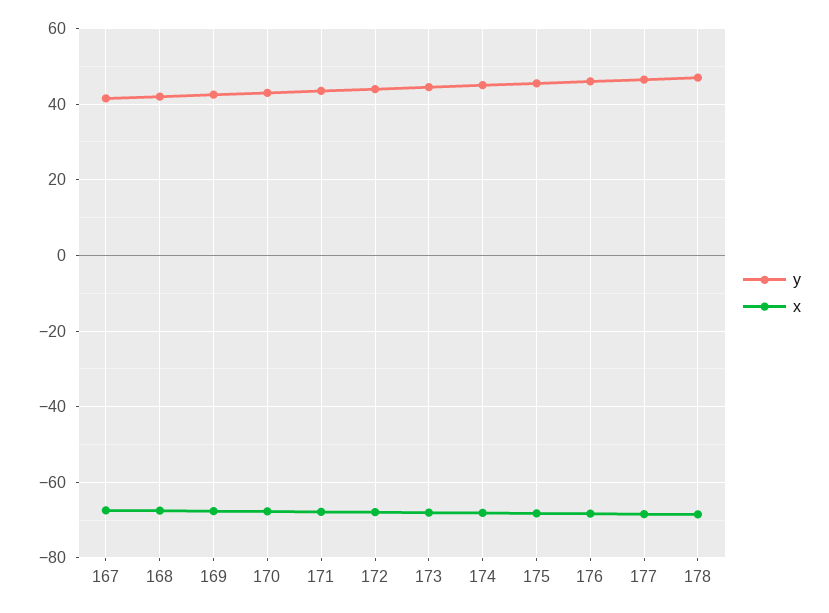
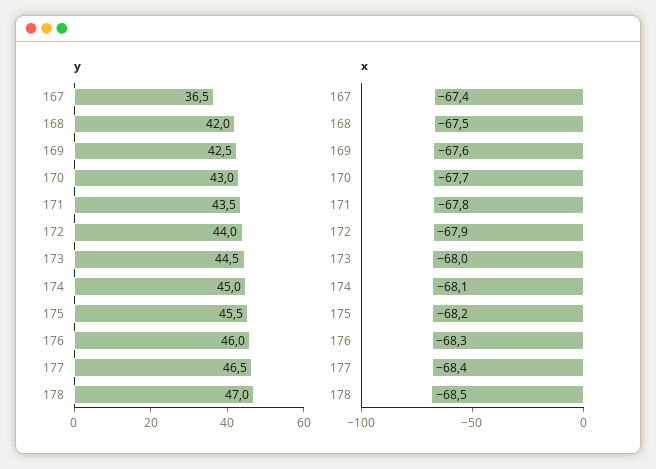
  {
    "y": {
-     "167": 42,
+     "167": 36.5,
      "168": 42,
      "169": 42.5,
      "170": 43,
      "171": 43.5,
      "172": 44,
      "173": 44.5,
      "174": 45,
      "175": 45.5,
      "176": 46,
      "177": 46.5,
      "178": 47
    },
    "x": {
      "167": -67.4,
      "168": -67.5,
      "169": -67.6,
      "170": -67.7,
      "171": -67.8,
      "172": -67.9,
      "173": -68,
      "174": -68.1,
      "175": -68.2,
      "176": -68.3,
      "177": -68.4,
      "178": -68.5
    }
  }

